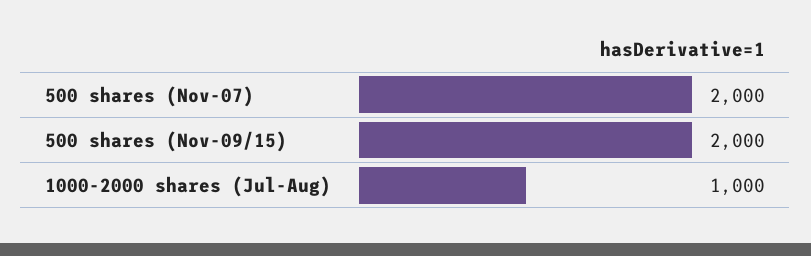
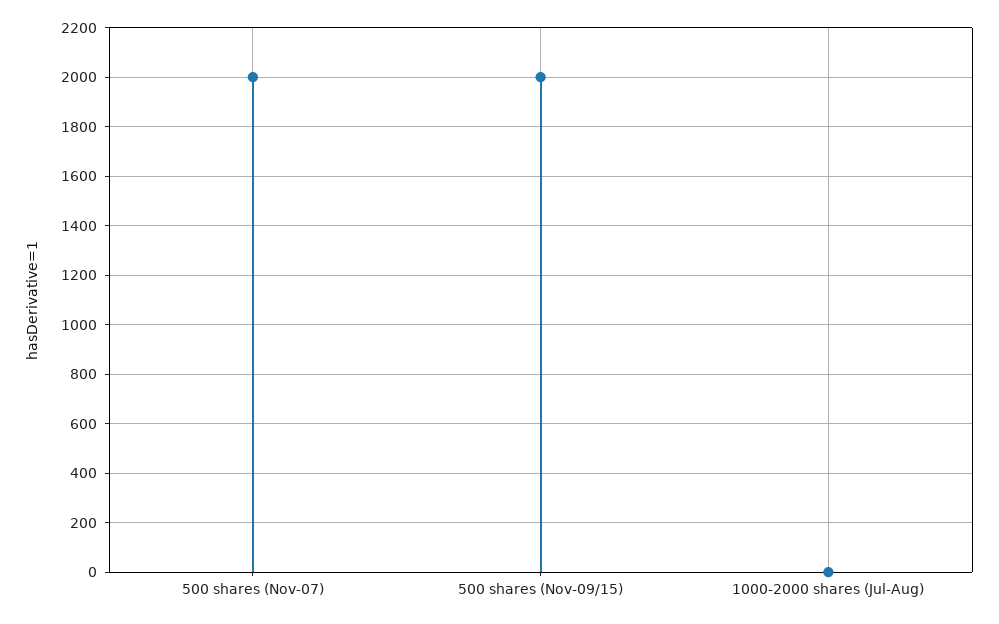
  {
    "500 shares (Nov-07)": 2000,
    "500 shares (Nov-09/15)": 2000,
-   "1000-2000 shares (Jul-Aug)": 1000
+   "1000-2000 shares (Jul-Aug)": 0
  }

